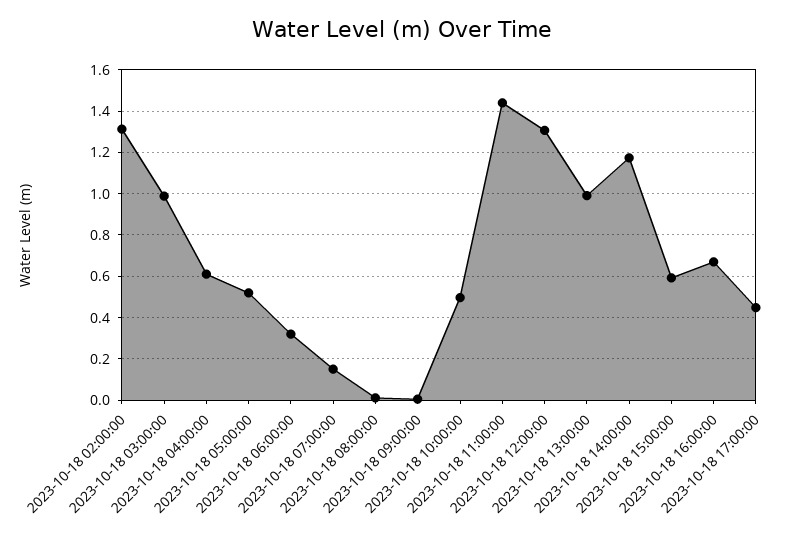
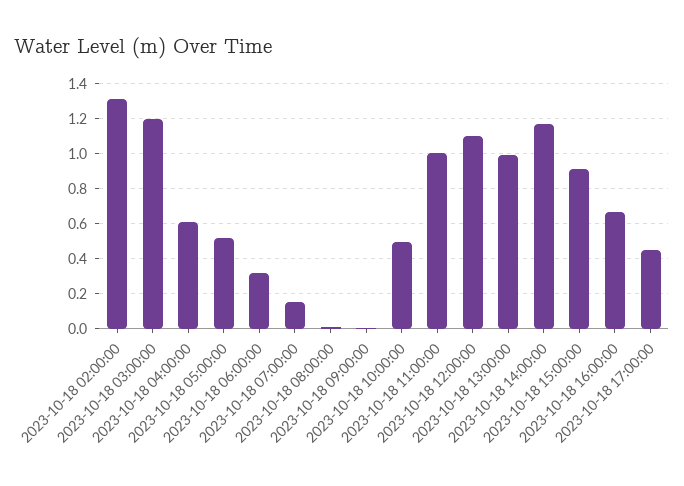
  {
    "2023-10-18 02:00:00": 1.3,
-   "2023-10-18 03:00:00": 1,
+   "2023-10-18 03:00:00": 1.2,
    "2023-10-18 04:00:00": 0.6,
    "2023-10-18 05:00:00": 0.5,
    "2023-10-18 06:00:00": 0.3,
    "2023-10-18 07:00:00": 0.15,
    "2023-10-18 08:00:00": 0,
    "2023-10-18 09:00:00": 0,
    "2023-10-18 10:00:00": 0.5,
-   "2023-10-18 11:00:00": 1.45,
+   "2023-10-18 11:00:00": 1,
-   "2023-10-18 12:00:00": 1.3,
+   "2023-10-18 12:00:00": 1.1,
    "2023-10-18 13:00:00": 1,
    "2023-10-18 14:00:00": 1.15,
-   "2023-10-18 15:00:00": 0.6,
+   "2023-10-18 15:00:00": 0.9,
    "2023-10-18 16:00:00": 0.65,
    "2023-10-18 17:00:00": 0.45
  }

